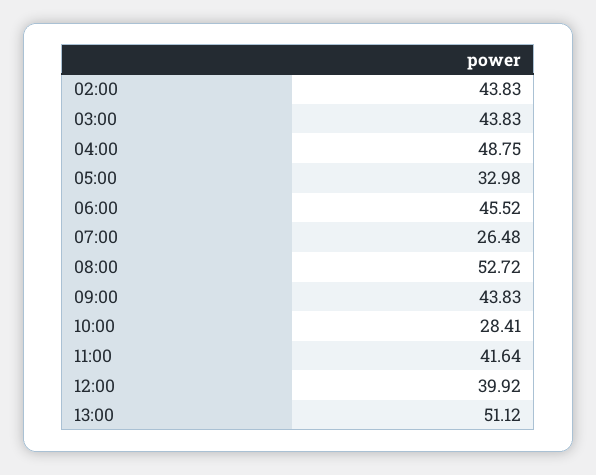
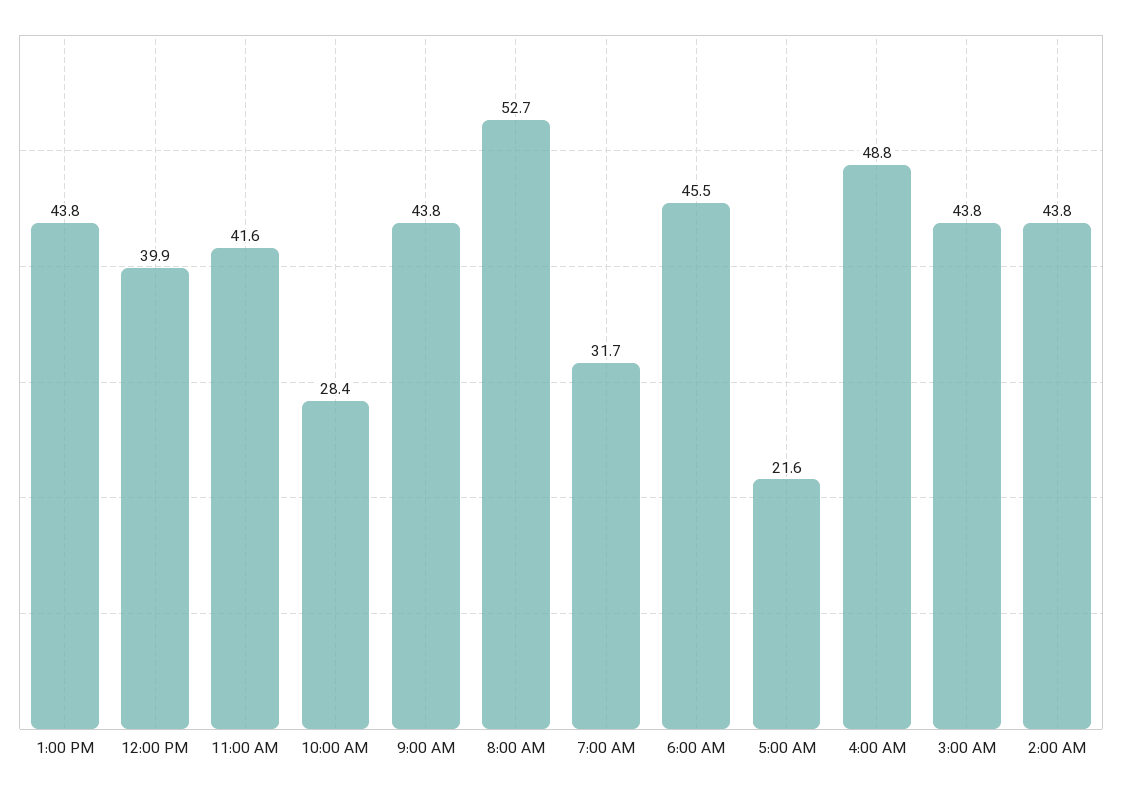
  {
    "02:00": 43.83,
    "03:00": 43.83,
    "04:00": 48.75,
-   "05:00": 32.98,
+   "05:00": 21.6,
    "06:00": 45.52,
-   "07:00": 26.48,
+   "07:00": 31.7,
    "08:00": 52.72,
    "09:00": 43.83,
    "10:00": 28.41,
    "11:00": 41.64,
    "12:00": 39.92,
-   "13:00": 51.12
+   "13:00": 43.8
  }

